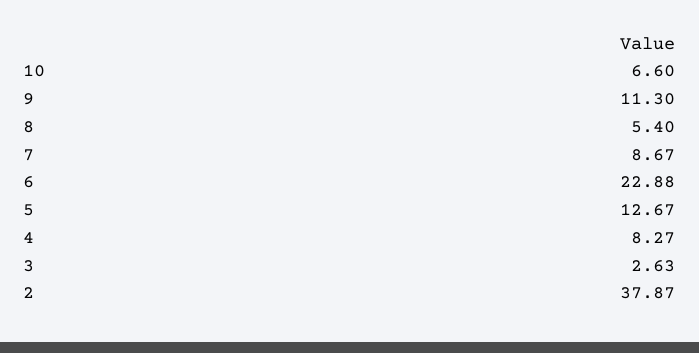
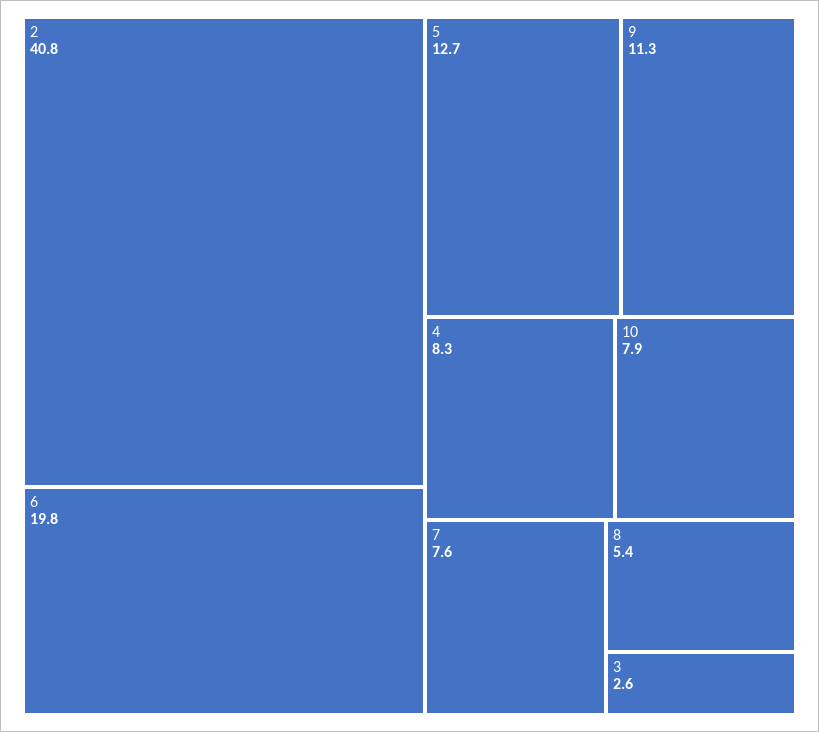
  {
-   "10": 6.6,
+   "10": 7.9,
    "9": 11.3,
    "8": 5.4,
-   "7": 8.67,
+   "7": 7.6,
-   "6": 22.88,
+   "6": 19.8,
    "5": 12.67,
    "4": 8.27,
    "3": 2.63,
-   "2": 37.87
+   "2": 40.8
  }

